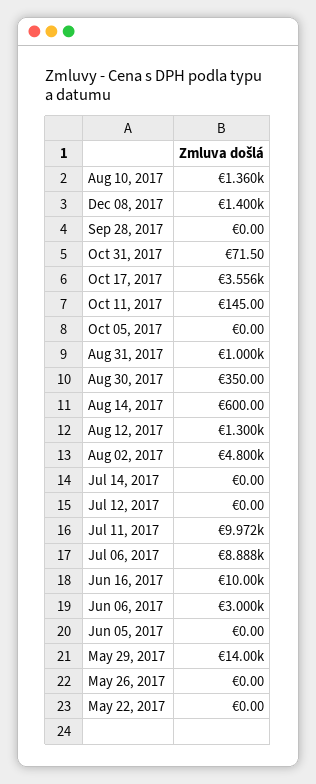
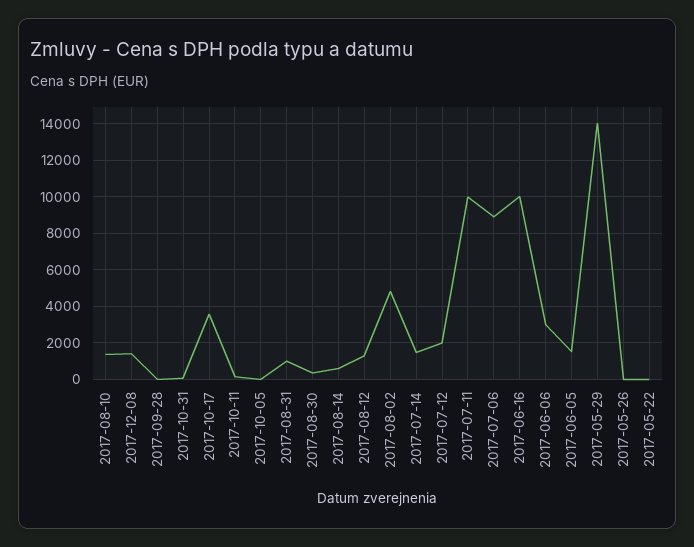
  {
    "Aug 10, 2017": 1360,
    "Dec 08, 2017": 1400,
    "Sep 28, 2017": 0,
    "Oct 31, 2017": 71.5,
    "Oct 17, 2017": 3556,
    "Oct 11, 2017": 145,
    "Oct 05, 2017": 0,
    "Aug 31, 2017": 1000,
    "Aug 30, 2017": 350,
    "Aug 14, 2017": 600,
    "Aug 12, 2017": 1300,
    "Aug 02, 2017": 4800,
-   "Jul 14, 2017": 0,
+   "Jul 14, 2017": 1500,
-   "Jul 12, 2017": 0,
+   "Jul 12, 2017": 2000,
    "Jul 11, 2017": 9972,
    "Jul 06, 2017": 8888,
    "Jun 16, 2017": 10000,
    "Jun 06, 2017": 3000,
-   "Jun 05, 2017": 0,
+   "Jun 05, 2017": 1500,
    "May 29, 2017": 14000,
    "May 26, 2017": 0,
    "May 22, 2017": 0
  }

